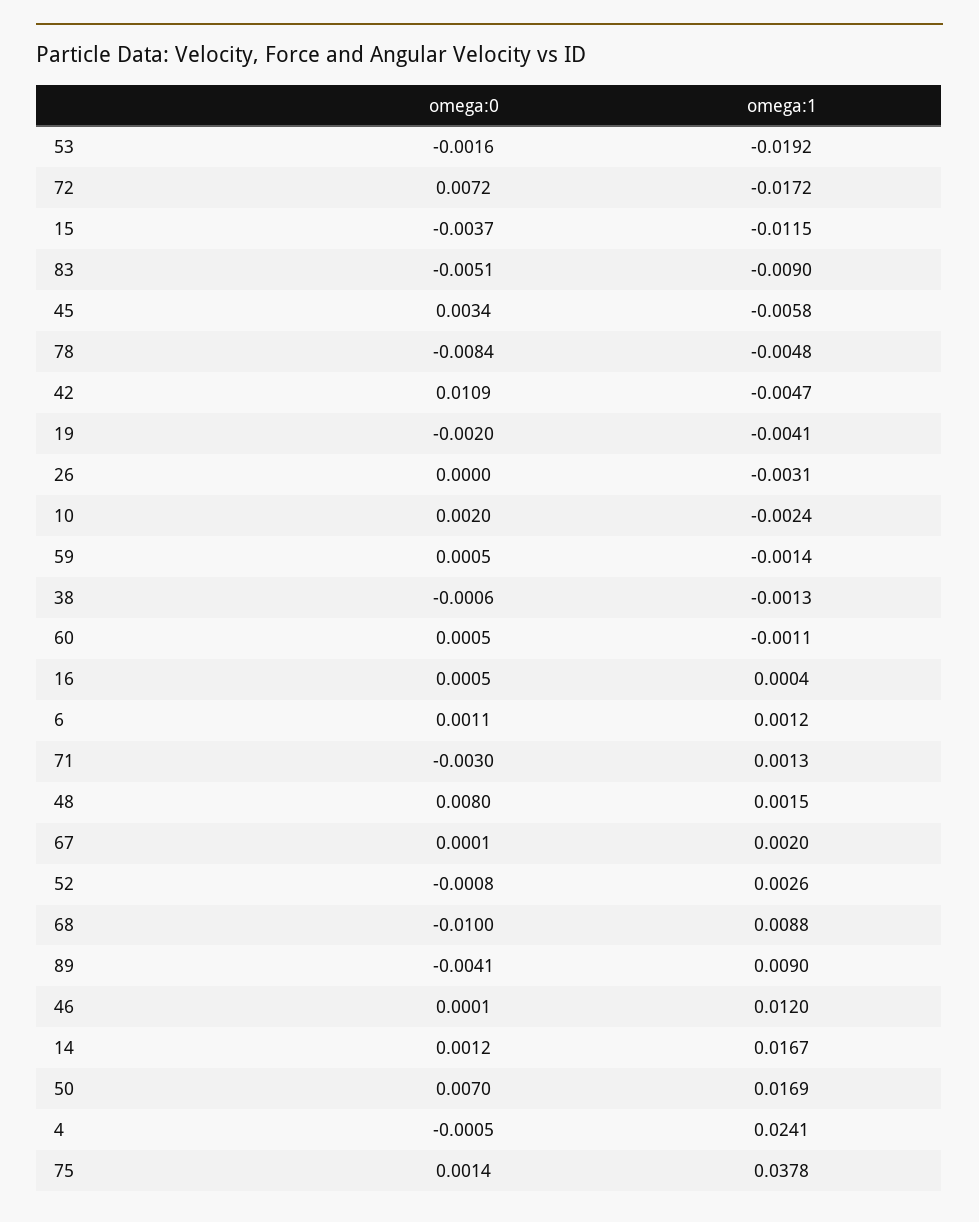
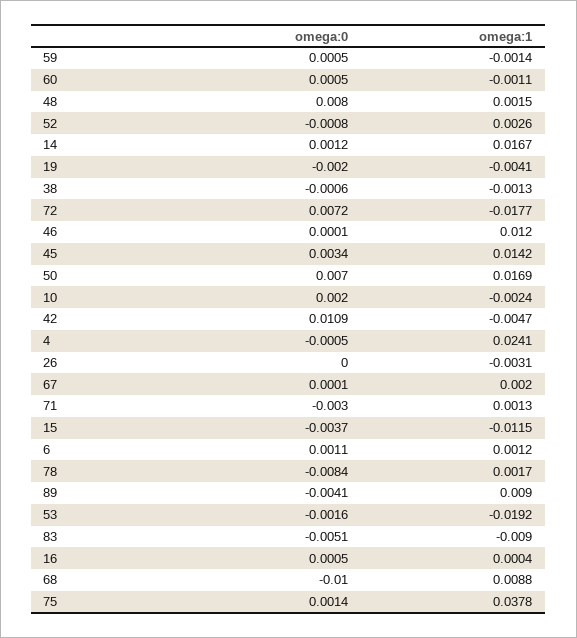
  {
    "omega:0": {
      "53": -0.0016,
      "72": 0.0072,
      "15": -0.0037,
      "83": -0.0051,
      "45": 0.0034,
      "78": -0.0084,
      "42": 0.0109,
      "19": -0.002,
      "26": 0,
      "10": 0.002,
      "59": 0.0005,
      "38": -0.0006,
      "60": 0.0005,
      "16": 0.0005,
      "6": 0.0011,
      "71": -0.003,
      "48": 0.008,
      "67": 0.0001,
      "52": -0.0008,
      "68": -0.01,
      "89": -0.0041,
      "46": 0.0001,
      "14": 0.0012,
      "50": 0.007,
      "4": -0.0005,
      "75": 0.0014
    },
    "omega:1": {
      "53": -0.0192,
-     "72": -0.0172,
+     "72": -0.0177,
      "15": -0.0115,
      "83": -0.009,
-     "45": -0.0058,
+     "45": 0.0142,
-     "78": -0.0048,
+     "78": 0.0017,
      "42": -0.0047,
      "19": -0.0041,
      "26": -0.0031,
      "10": -0.0024,
      "59": -0.0014,
      "38": -0.0013,
      "60": -0.0011,
      "16": 0.0004,
      "6": 0.0012,
      "71": 0.0013,
      "48": 0.0015,
      "67": 0.002,
      "52": 0.0026,
      "68": 0.0088,
      "89": 0.009,
      "46": 0.012,
      "14": 0.0167,
      "50": 0.0169,
      "4": 0.0241,
      "75": 0.0378
    }
  }

